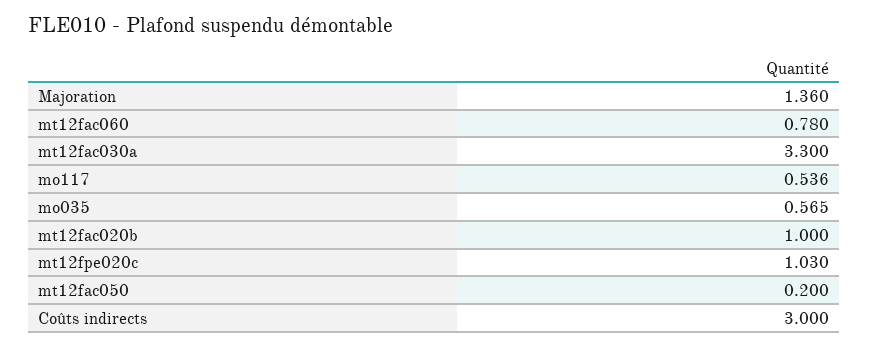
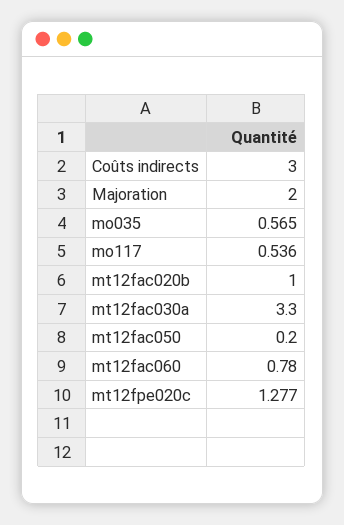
  {
-   "Majoration": 1.36,
+   "Majoration": 2,
    "mt12fac060": 0.78,
    "mt12fac030a": 3.3,
    "mo117": 0.536,
    "mo035": 0.565,
    "mt12fac020b": 1,
-   "mt12fpe020c": 1.03,
+   "mt12fpe020c": 1.277,
    "mt12fac050": 0.2,
    "Coûts indirects": 3
  }

